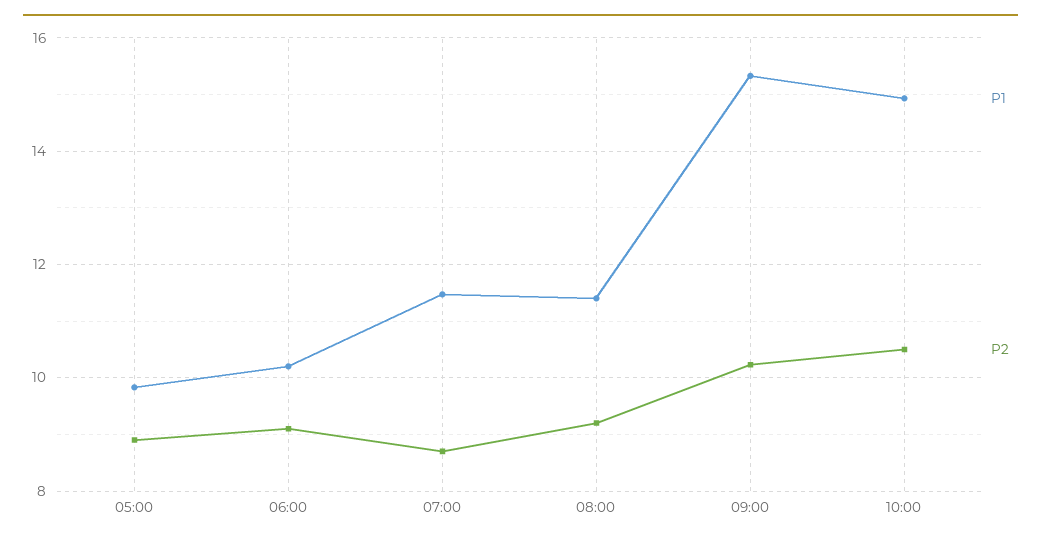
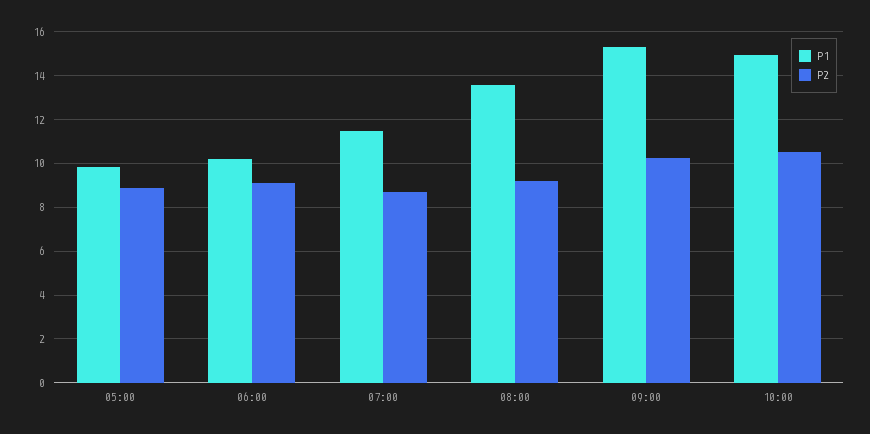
  {
    "P1": {
      "05:00": 9.8,
      "06:00": 10.2,
      "07:00": 11.4,
-     "08:00": 11.4,
+     "08:00": 13.5,
      "09:00": 15.4,
      "10:00": 15
    },
    "P2": {
      "05:00": 9,
      "06:00": 9.2,
      "07:00": 8.8,
      "08:00": 9.2,
      "09:00": 10.2,
      "10:00": 10.6
    }
  }

